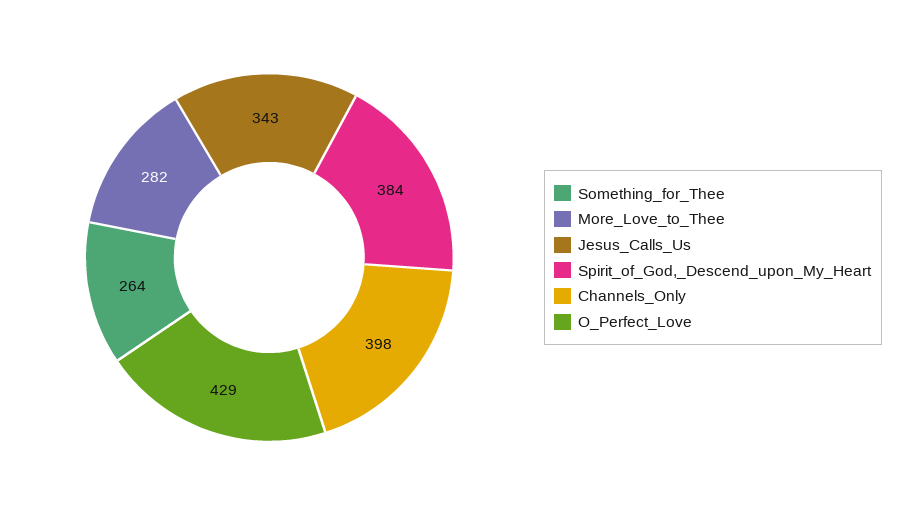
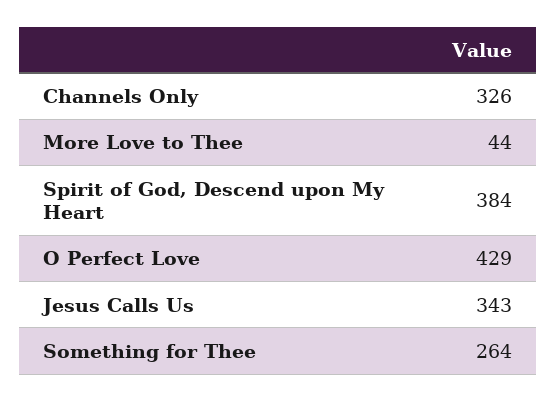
  {
    "Something_for_Thee": 264,
-   "More_Love_to_Thee": 282,
+   "More_Love_to_Thee": 44,
    "Jesus_Calls_Us": 343,
    "Spirit_of_God,_Descend_upon_My_Heart": 384,
-   "Channels_Only": 398,
+   "Channels_Only": 326,
    "O_Perfect_Love": 429
  }

